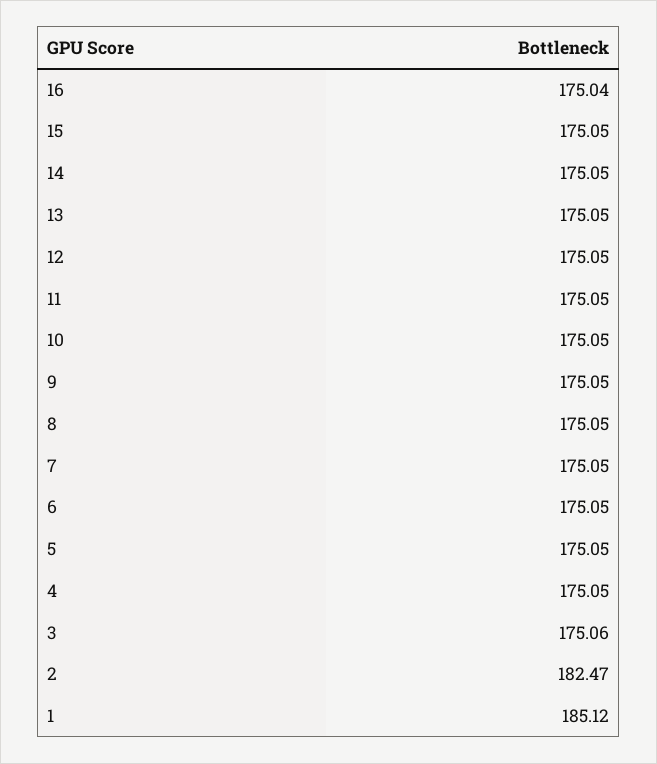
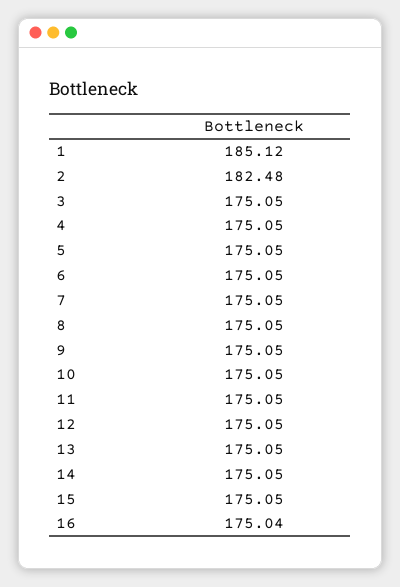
  {
    "16": 175.04,
    "15": 175.05,
    "14": 175.05,
    "13": 175.05,
    "12": 175.05,
    "11": 175.05,
    "10": 175.05,
    "9": 175.05,
    "8": 175.05,
    "7": 175.05,
    "6": 175.05,
    "5": 175.05,
    "4": 175.05,
-   "3": 175.06,
+   "3": 175.05,
-   "2": 182.47,
+   "2": 182.48,
    "1": 185.12
  }

